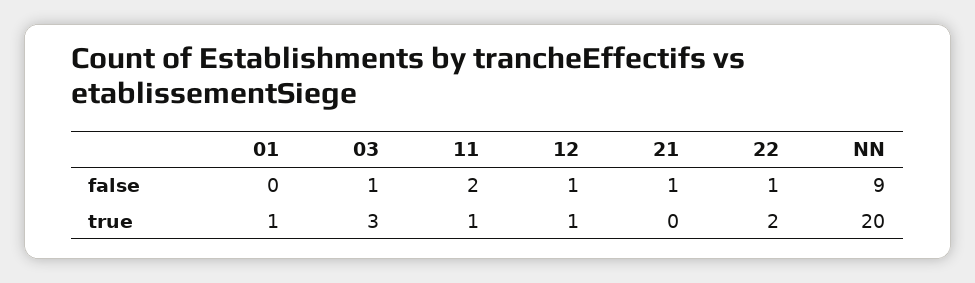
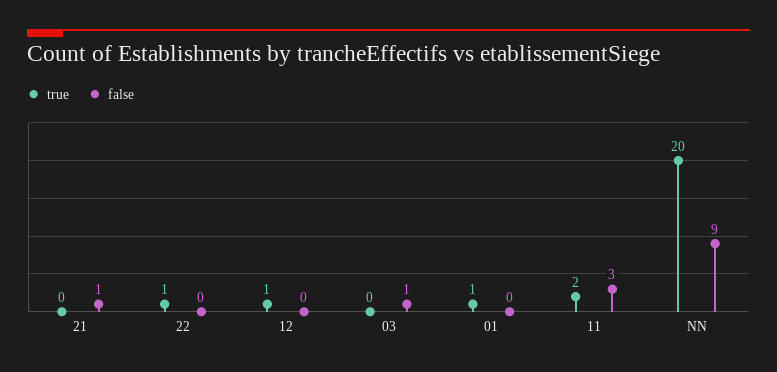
  {
    "false": {
      "01": 0,
      "03": 1,
-     "11": 2,
+     "11": 3,
-     "12": 1,
+     "12": 0,
      "21": 1,
-     "22": 1,
+     "22": 0,
      "NN": 9
    },
    "true": {
      "01": 1,
-     "03": 3,
+     "03": 0,
-     "11": 1,
+     "11": 2,
      "12": 1,
      "21": 0,
-     "22": 2,
+     "22": 1,
      "NN": 20
    }
  }

